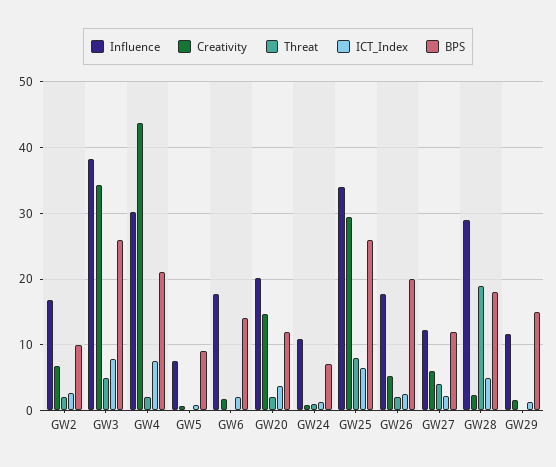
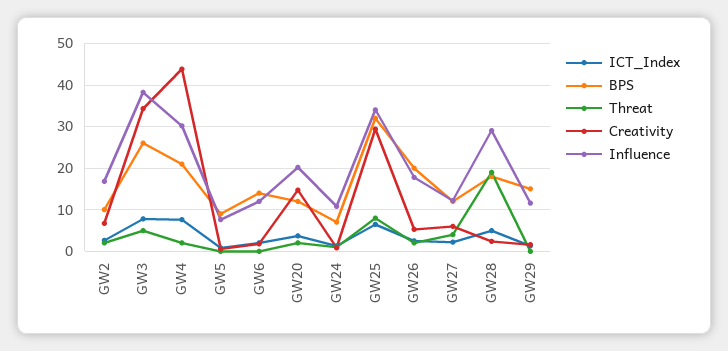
  {
    "Influence": {
      "GW2": 17,
      "GW3": 38,
      "GW4": 30,
      "GW5": 8,
-     "GW6": 18,
+     "GW6": 12,
      "GW20": 20,
      "GW24": 11,
      "GW25": 34,
      "GW26": 18,
      "GW27": 12,
      "GW28": 29,
      "GW29": 12
    },
    "Creativity": {
      "GW2": 7,
      "GW3": 34,
      "GW4": 44,
      "GW5": 1,
      "GW6": 2,
      "GW20": 15,
      "GW24": 1,
      "GW25": 29,
      "GW26": 5,
      "GW27": 6,
      "GW28": 2,
      "GW29": 2
    },
    "Threat": {
      "GW2": 2,
      "GW3": 5,
      "GW4": 2,
      "GW5": 0,
      "GW6": 0,
      "GW20": 2,
      "GW24": 1,
      "GW25": 8,
      "GW26": 2,
      "GW27": 4,
      "GW28": 19,
      "GW29": 0
    },
    "ICT_Index": {
      "GW2": 3,
      "GW3": 8,
      "GW4": 8,
      "GW5": 1,
      "GW6": 2,
      "GW20": 4,
      "GW24": 1,
      "GW25": 7,
      "GW26": 3,
      "GW27": 2,
      "GW28": 5,
      "GW29": 1
    },
    "BPS": {
      "GW2": 10,
      "GW3": 26,
      "GW4": 21,
      "GW5": 9,
      "GW6": 14,
      "GW20": 12,
      "GW24": 7,
-     "GW25": 26,
+     "GW25": 32,
      "GW26": 20,
      "GW27": 12,
      "GW28": 18,
      "GW29": 15
    }
  }

